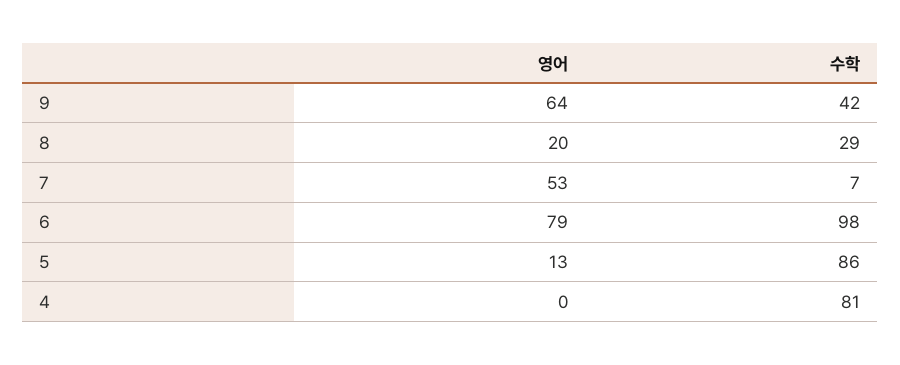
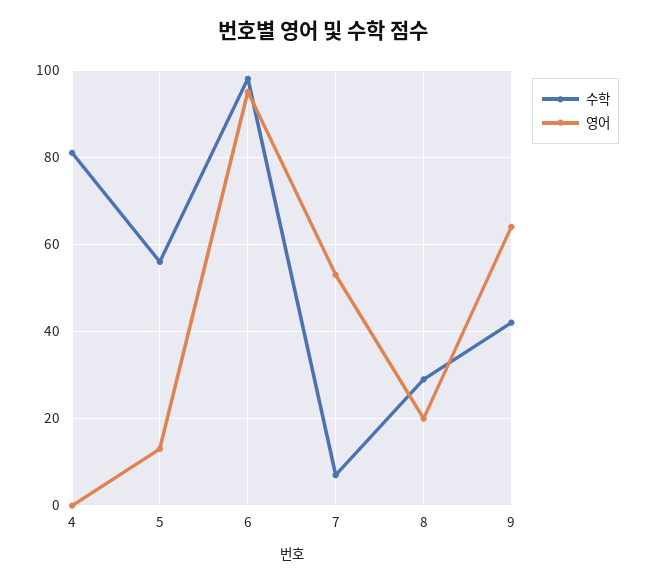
  {
    "영어": {
      "9": 64,
      "8": 20,
      "7": 53,
-     "6": 79,
+     "6": 95,
      "5": 13,
      "4": 0
    },
    "수학": {
      "9": 42,
      "8": 29,
      "7": 7,
      "6": 98,
-     "5": 86,
+     "5": 55,
      "4": 81
    }
  }

